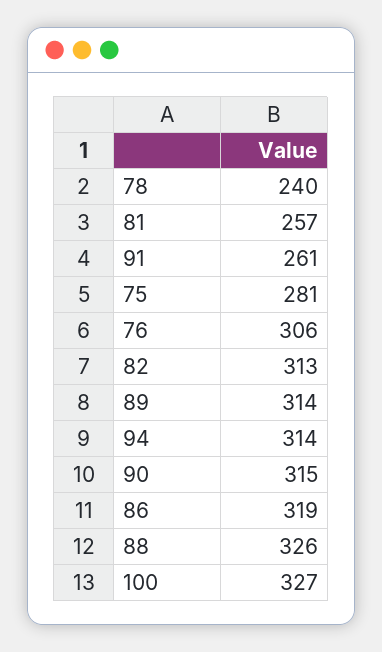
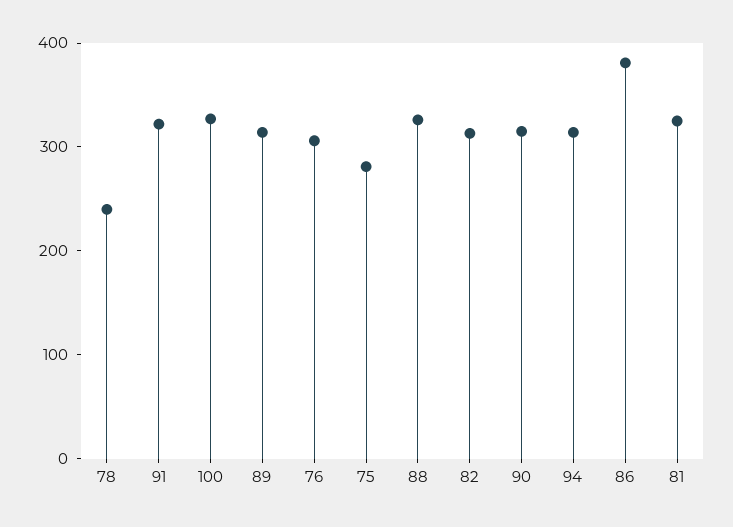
  {
    "78": 240,
-   "81": 257,
+   "81": 320,
-   "91": 261,
+   "91": 320,
    "75": 281,
    "76": 306,
    "82": 313,
    "89": 314,
    "94": 314,
    "90": 315,
-   "86": 319,
+   "86": 380,
    "88": 326,
    "100": 327
  }

